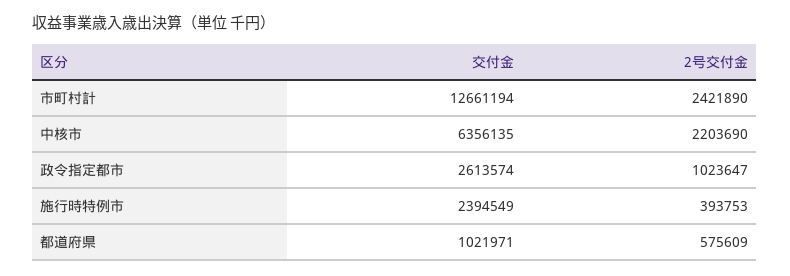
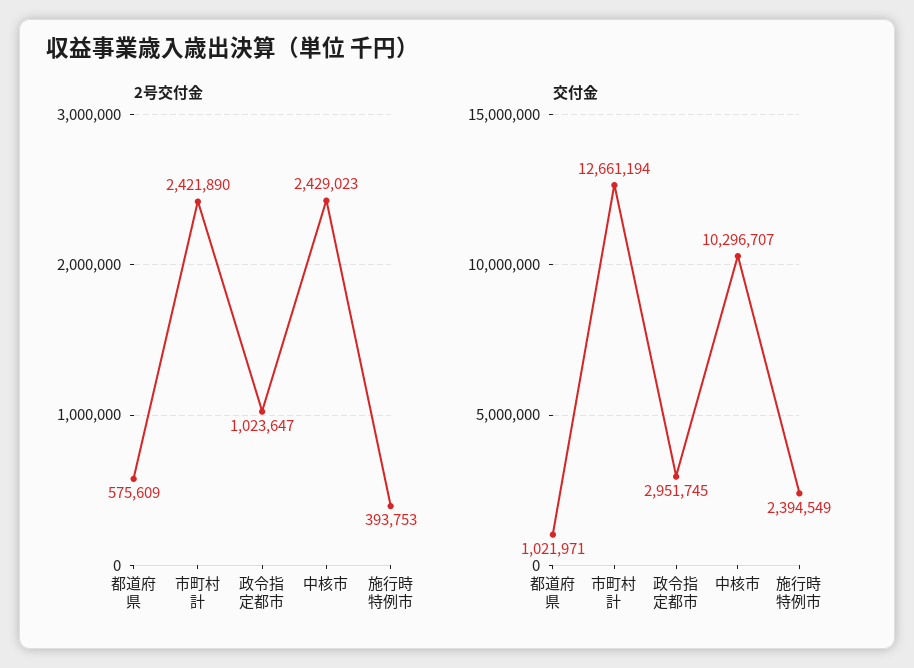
  {
    "交付金": {
      "市町村計": 12661194,
-     "中核市": 6356135,
+     "中核市": 10296707,
-     "政令指定都市": 2613574,
+     "政令指定都市": 2951745,
      "施行時特例市": 2394549,
      "都道府県": 1021971
    },
    "2号交付金": {
      "市町村計": 2421890,
-     "中核市": 2203690,
+     "中核市": 2429023,
      "政令指定都市": 1023647,
      "施行時特例市": 393753,
      "都道府県": 575609
    }
  }

